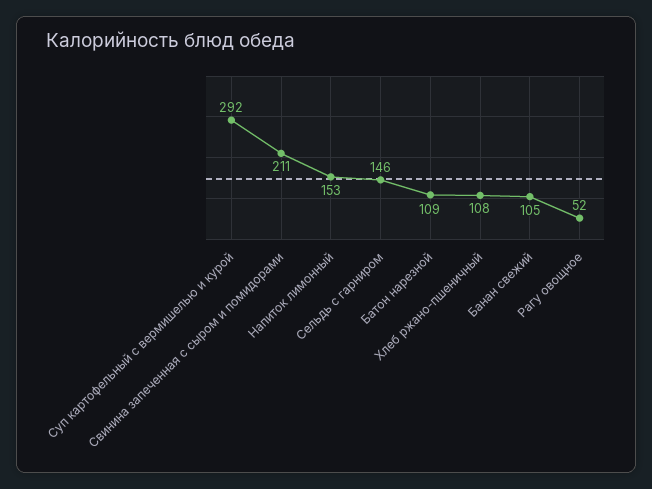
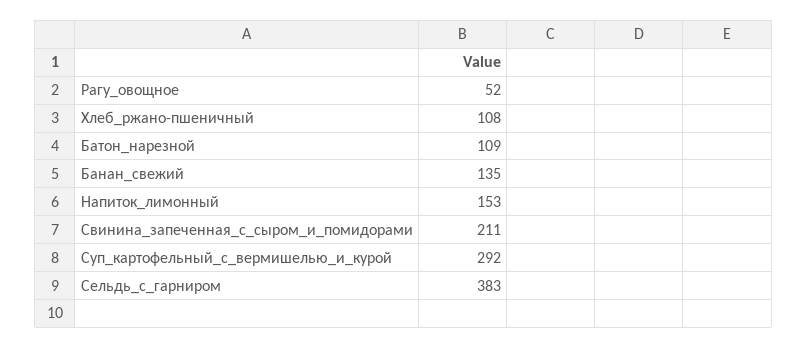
  {
    "Суп картофельный с вермишелью и курой": 292,
    "Свинина запеченная с сыром и помидорами": 211,
    "Напиток лимонный": 153,
-   "Сельдь с гарниром": 146,
+   "Сельдь с гарниром": 383,
    "Батон нарезной": 109,
    "Хлеб ржано-пшеничный": 108,
-   "Банан свежий": 105,
+   "Банан свежий": 135,
    "Рагу овощное": 52
  }

